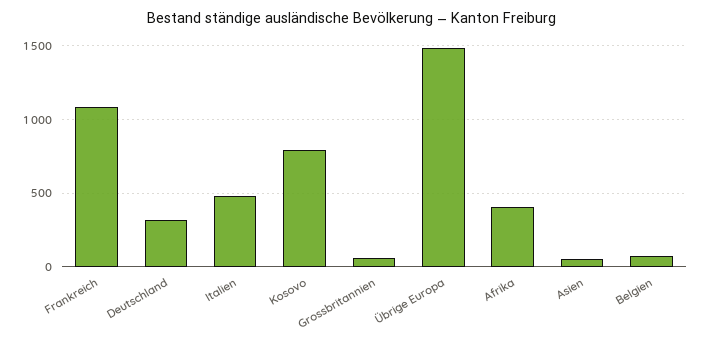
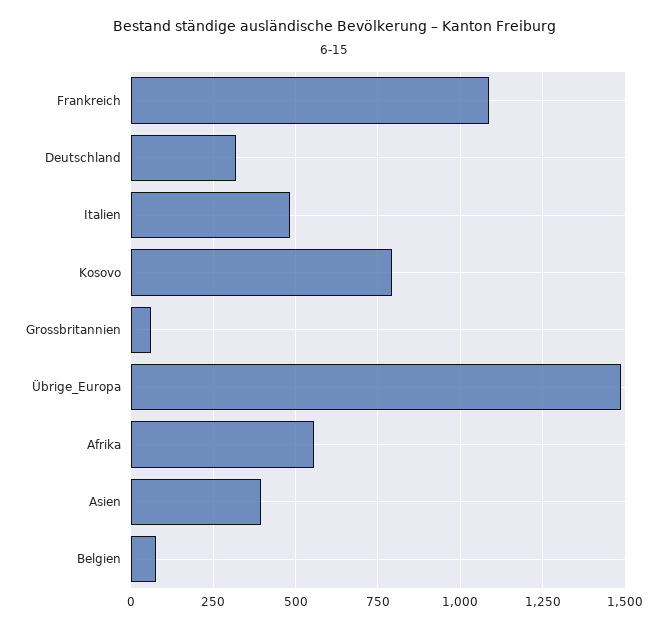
  {
    "Frankreich": 1100,
    "Deutschland": 325,
    "Italien": 475,
    "Kosovo": 800,
    "Grossbritannien": 50,
    "Übrige Europa": 1475,
-   "Afrika": 400,
+   "Afrika": 550,
-   "Asien": 50,
+   "Asien": 400,
    "Belgien": 75
  }

